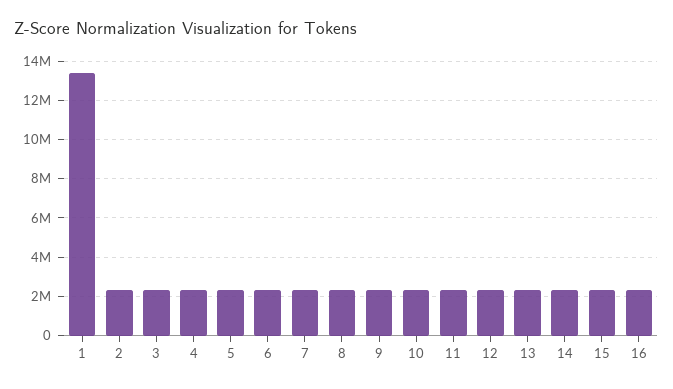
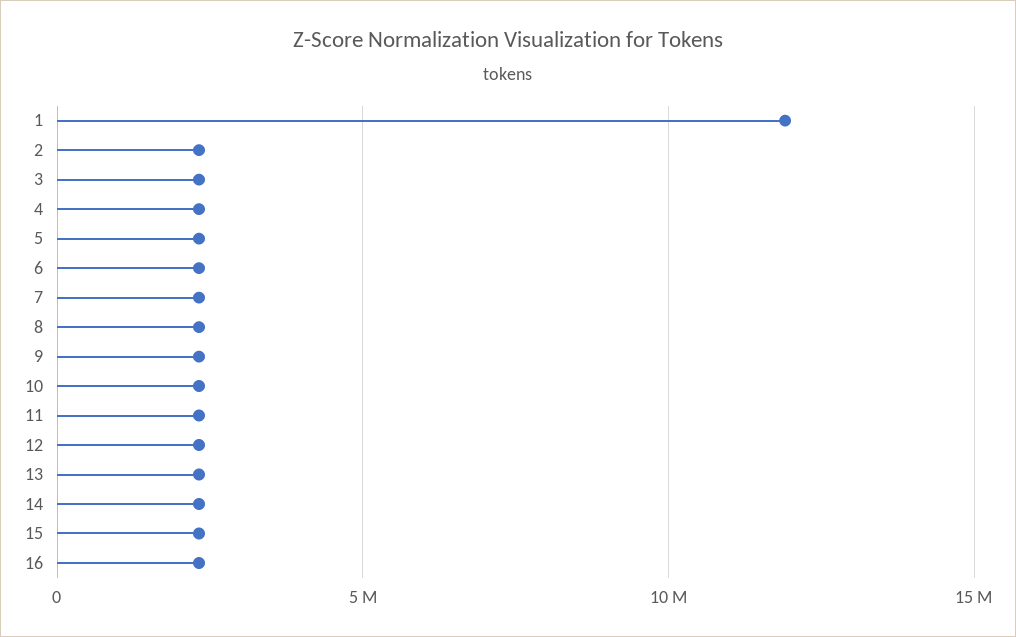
  {
-   "1": 13500000,
+   "1": 12000000,
    "2": 2500000,
    "3": 2500000,
    "4": 2500000,
    "5": 2500000,
    "6": 2500000,
    "7": 2500000,
    "8": 2500000,
    "9": 2500000,
    "10": 2500000,
    "11": 2500000,
    "12": 2500000,
    "13": 2500000,
    "14": 2500000,
    "15": 2500000,
    "16": 2500000
  }

